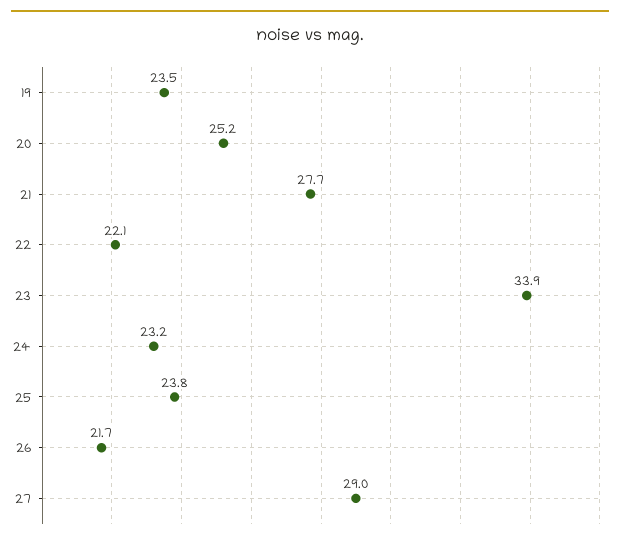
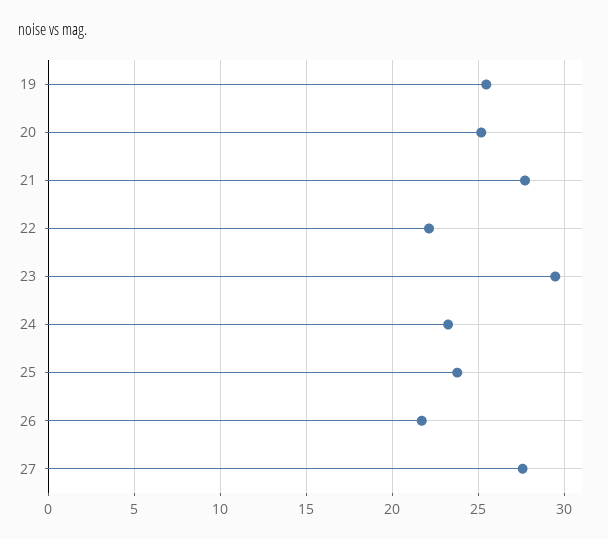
  {
-   "19": 23.5,
+   "19": 25.5,
    "20": 25.2,
    "21": 27.7,
    "22": 22.1,
-   "23": 33.9,
+   "23": 29.5,
    "24": 23.2,
    "25": 23.8,
    "26": 21.7,
-   "27": 29
+   "27": 27.5
  }

